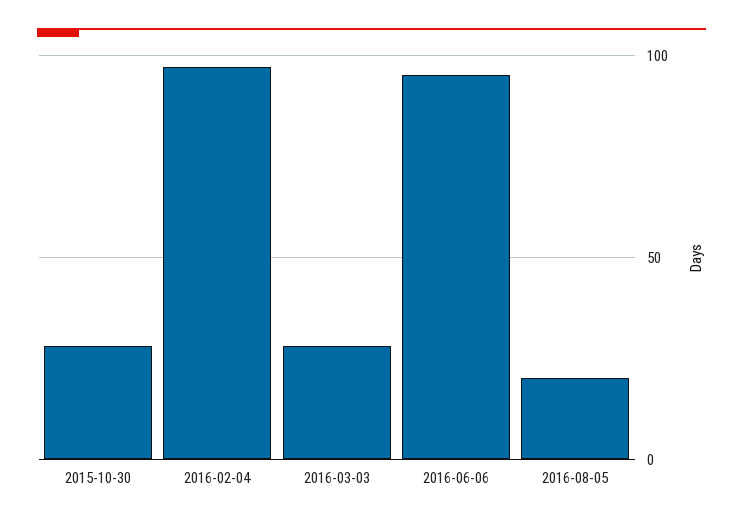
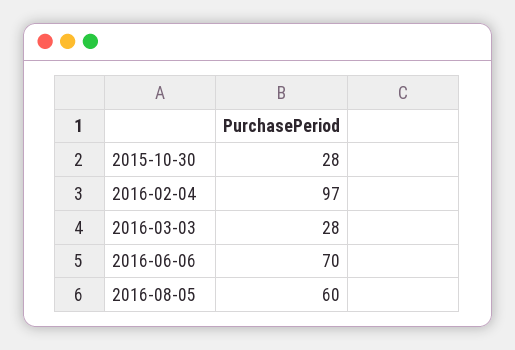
  {
    "2015-10-30": 28,
    "2016-02-04": 97,
    "2016-03-03": 28,
-   "2016-06-06": 95,
+   "2016-06-06": 70,
-   "2016-08-05": 20
+   "2016-08-05": 60
  }

